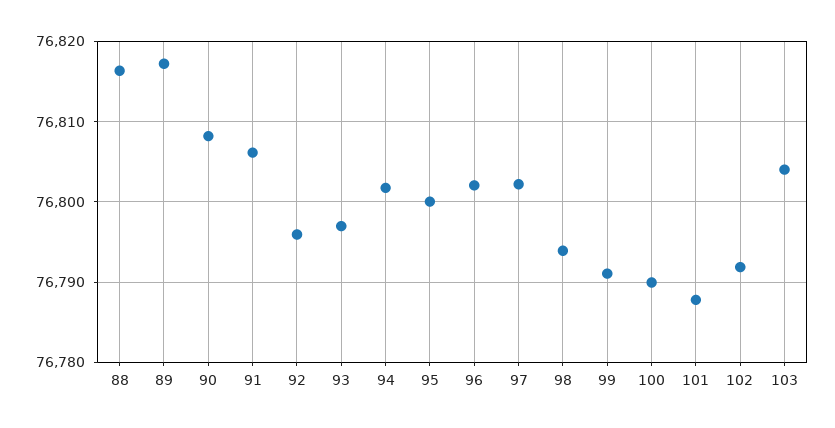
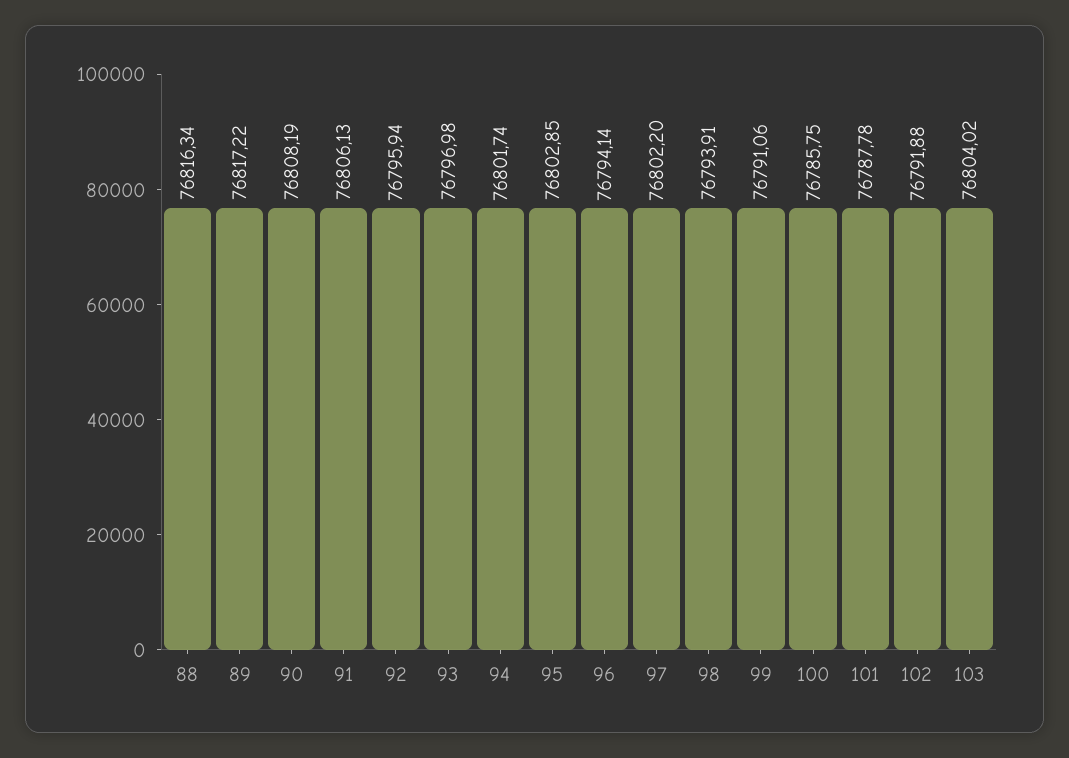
  {
    "88": 76816.34,
    "89": 76817.22,
    "90": 76808.19,
    "91": 76806.13,
    "92": 76795.94,
    "93": 76796.98,
    "94": 76801.74,
-   "95": 76800,
+   "95": 76802.85,
-   "96": 76802,
+   "96": 76794.14,
    "97": 76802.2,
    "98": 76793.91,
    "99": 76791.06,
-   "100": 76790,
+   "100": 76785.75,
    "101": 76787.78,
    "102": 76791.88,
    "103": 76804.02
  }

